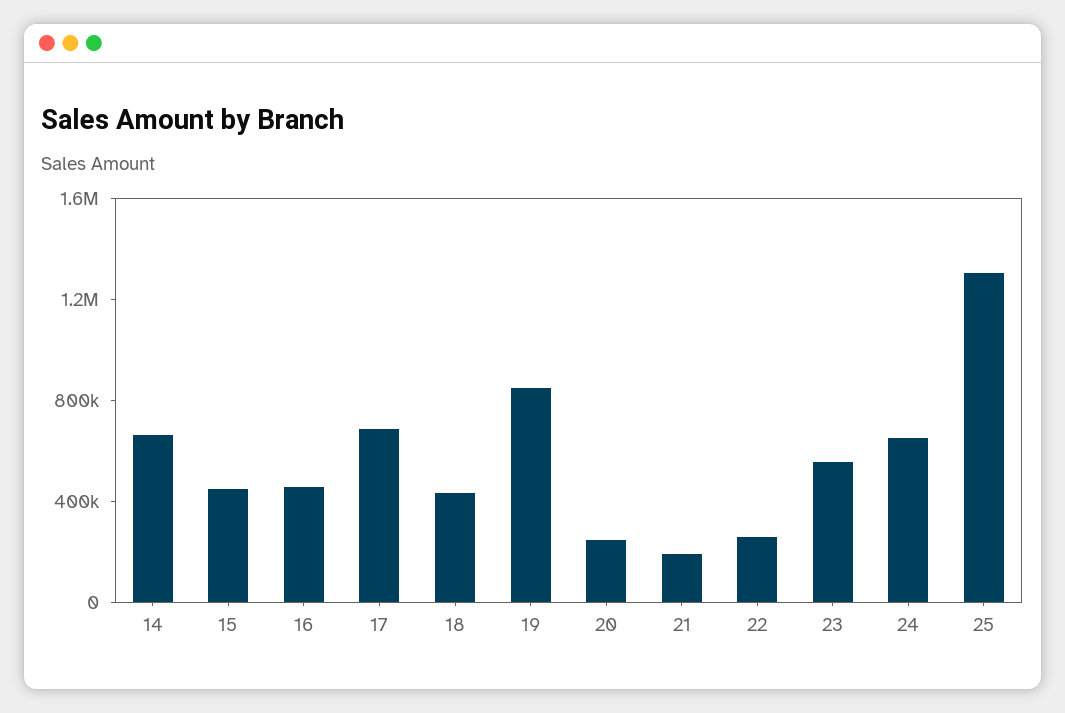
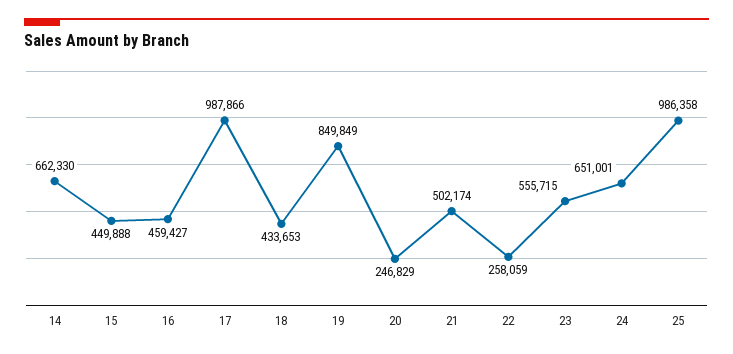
  {
    "14": 662330,
    "15": 449888,
    "16": 459427,
-   "17": 700000,
+   "17": 987866,
    "18": 433653,
    "19": 849849,
    "20": 246829,
-   "21": 200000,
+   "21": 502174,
    "22": 258059,
    "23": 555715,
    "24": 651001,
-   "25": 1300000
+   "25": 986358
  }

